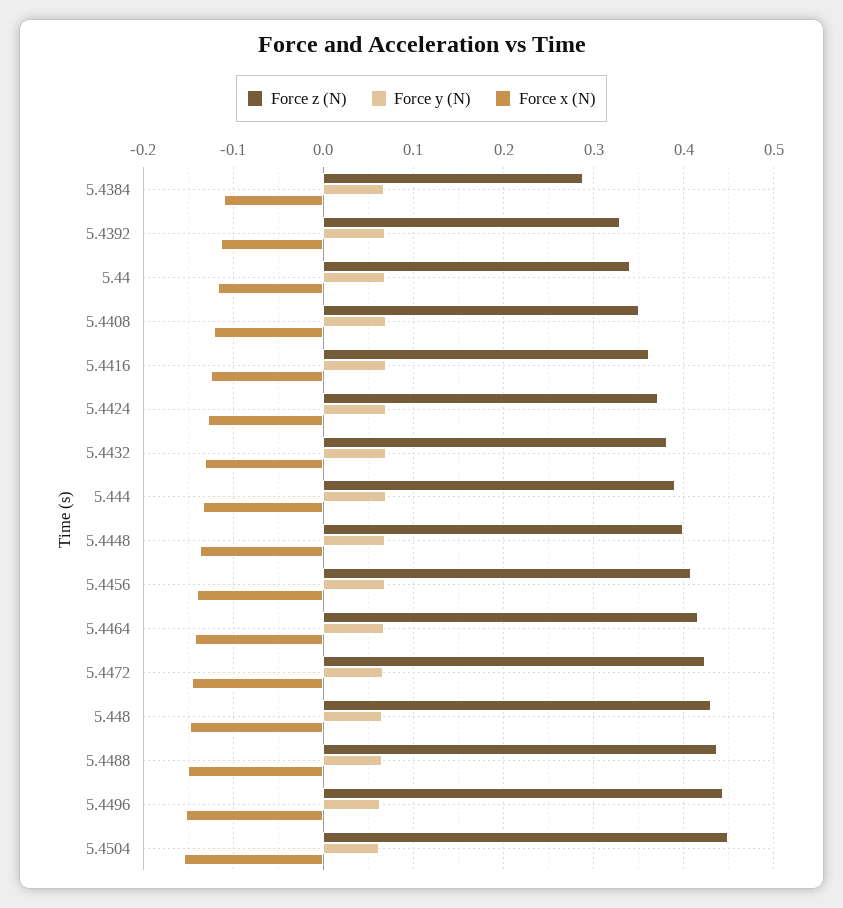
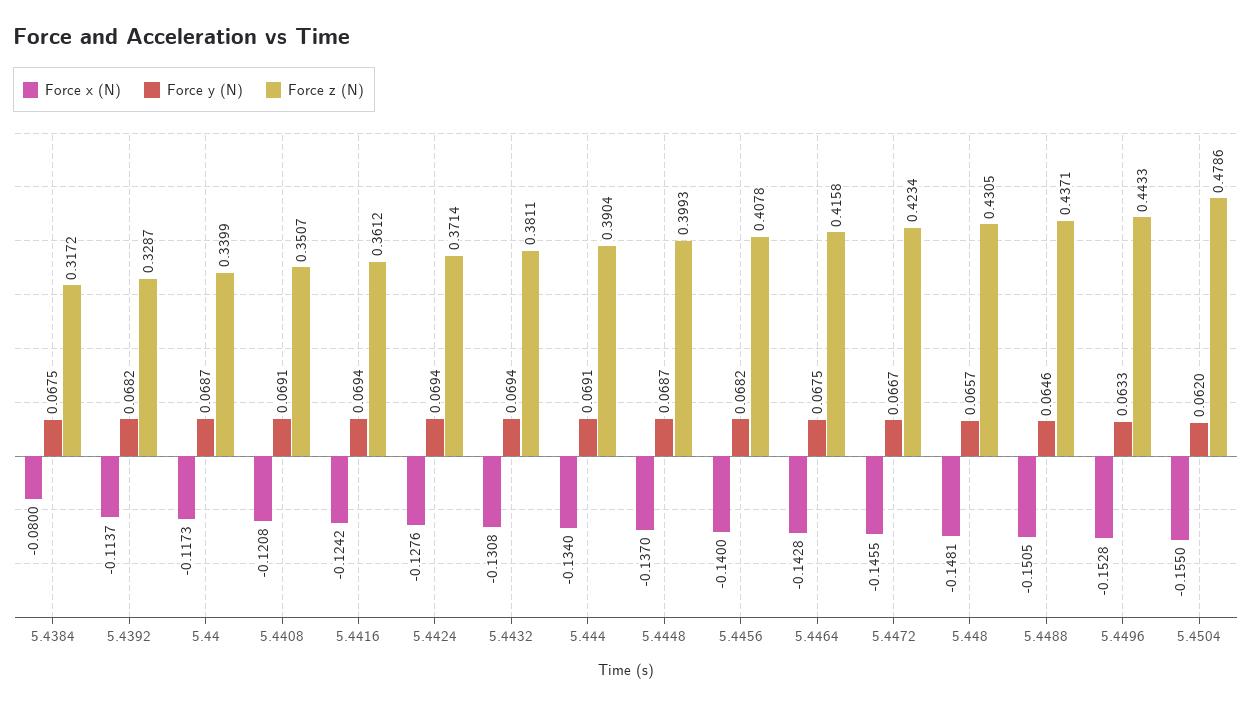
  {
    "Force z (N)": {
-     "5.4384": 0.29,
+     "5.4384": 0.3172,
      "5.4392": 0.3287,
      "5.44": 0.3399,
      "5.4408": 0.3507,
      "5.4416": 0.3612,
      "5.4424": 0.3714,
      "5.4432": 0.3811,
      "5.444": 0.3904,
      "5.4448": 0.3993,
      "5.4456": 0.4078,
      "5.4464": 0.4158,
      "5.4472": 0.4234,
      "5.448": 0.4305,
      "5.4488": 0.4371,
      "5.4496": 0.4433,
-     "5.4504": 0.45
+     "5.4504": 0.4786
    },
    "Force y (N)": {
      "5.4384": 0.0675,
      "5.4392": 0.0682,
      "5.44": 0.0687,
      "5.4408": 0.0691,
      "5.4416": 0.0694,
      "5.4424": 0.0694,
      "5.4432": 0.0694,
      "5.444": 0.0691,
      "5.4448": 0.0687,
      "5.4456": 0.0682,
      "5.4464": 0.0675,
      "5.4472": 0.0667,
      "5.448": 0.0657,
      "5.4488": 0.0646,
      "5.4496": 0.0633,
      "5.4504": 0.062
    },
    "Force x (N)": {
-     "5.4384": -0.11,
+     "5.4384": -0.08,
      "5.4392": -0.1137,
      "5.44": -0.1173,
      "5.4408": -0.1208,
      "5.4416": -0.1242,
      "5.4424": -0.1276,
      "5.4432": -0.1308,
      "5.444": -0.134,
      "5.4448": -0.137,
      "5.4456": -0.14,
      "5.4464": -0.1428,
      "5.4472": -0.1455,
      "5.448": -0.1481,
      "5.4488": -0.1505,
      "5.4496": -0.1528,
      "5.4504": -0.155
    }
  }

